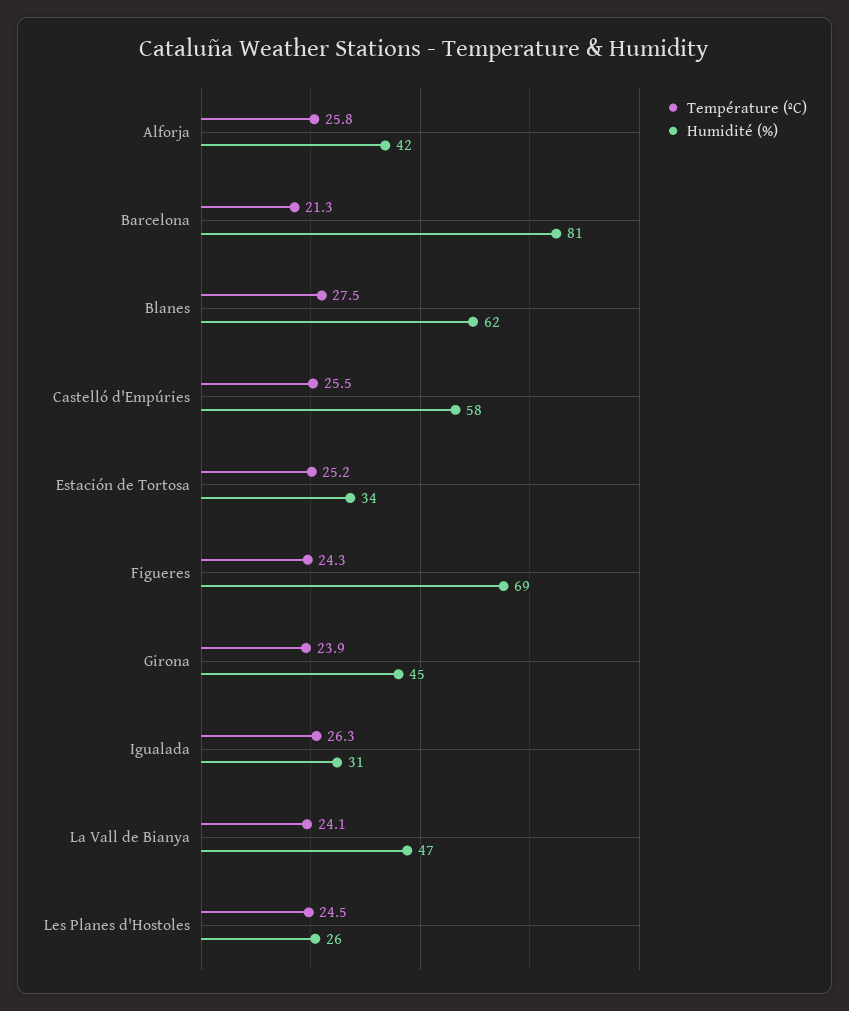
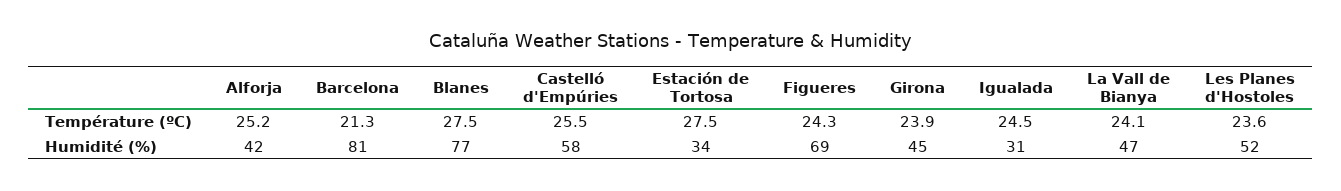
  {
    "Température (ºC)": {
-     "Alforja": 25.8,
+     "Alforja": 25.2,
      "Barcelona": 21.3,
      "Blanes": 27.5,
      "Castelló d'Empúries": 25.5,
-     "Estación de Tortosa": 25.2,
+     "Estación de Tortosa": 27.5,
      "Figueres": 24.3,
      "Girona": 23.9,
-     "Igualada": 26.3,
+     "Igualada": 24.5,
      "La Vall de Bianya": 24.1,
-     "Les Planes d'Hostoles": 24.5
+     "Les Planes d'Hostoles": 23.6
    },
    "Humidité (%)": {
      "Alforja": 42,
      "Barcelona": 81,
-     "Blanes": 62,
+     "Blanes": 77,
      "Castelló d'Empúries": 58,
      "Estación de Tortosa": 34,
      "Figueres": 69,
      "Girona": 45,
      "Igualada": 31,
      "La Vall de Bianya": 47,
-     "Les Planes d'Hostoles": 26
+     "Les Planes d'Hostoles": 52
    }
  }

